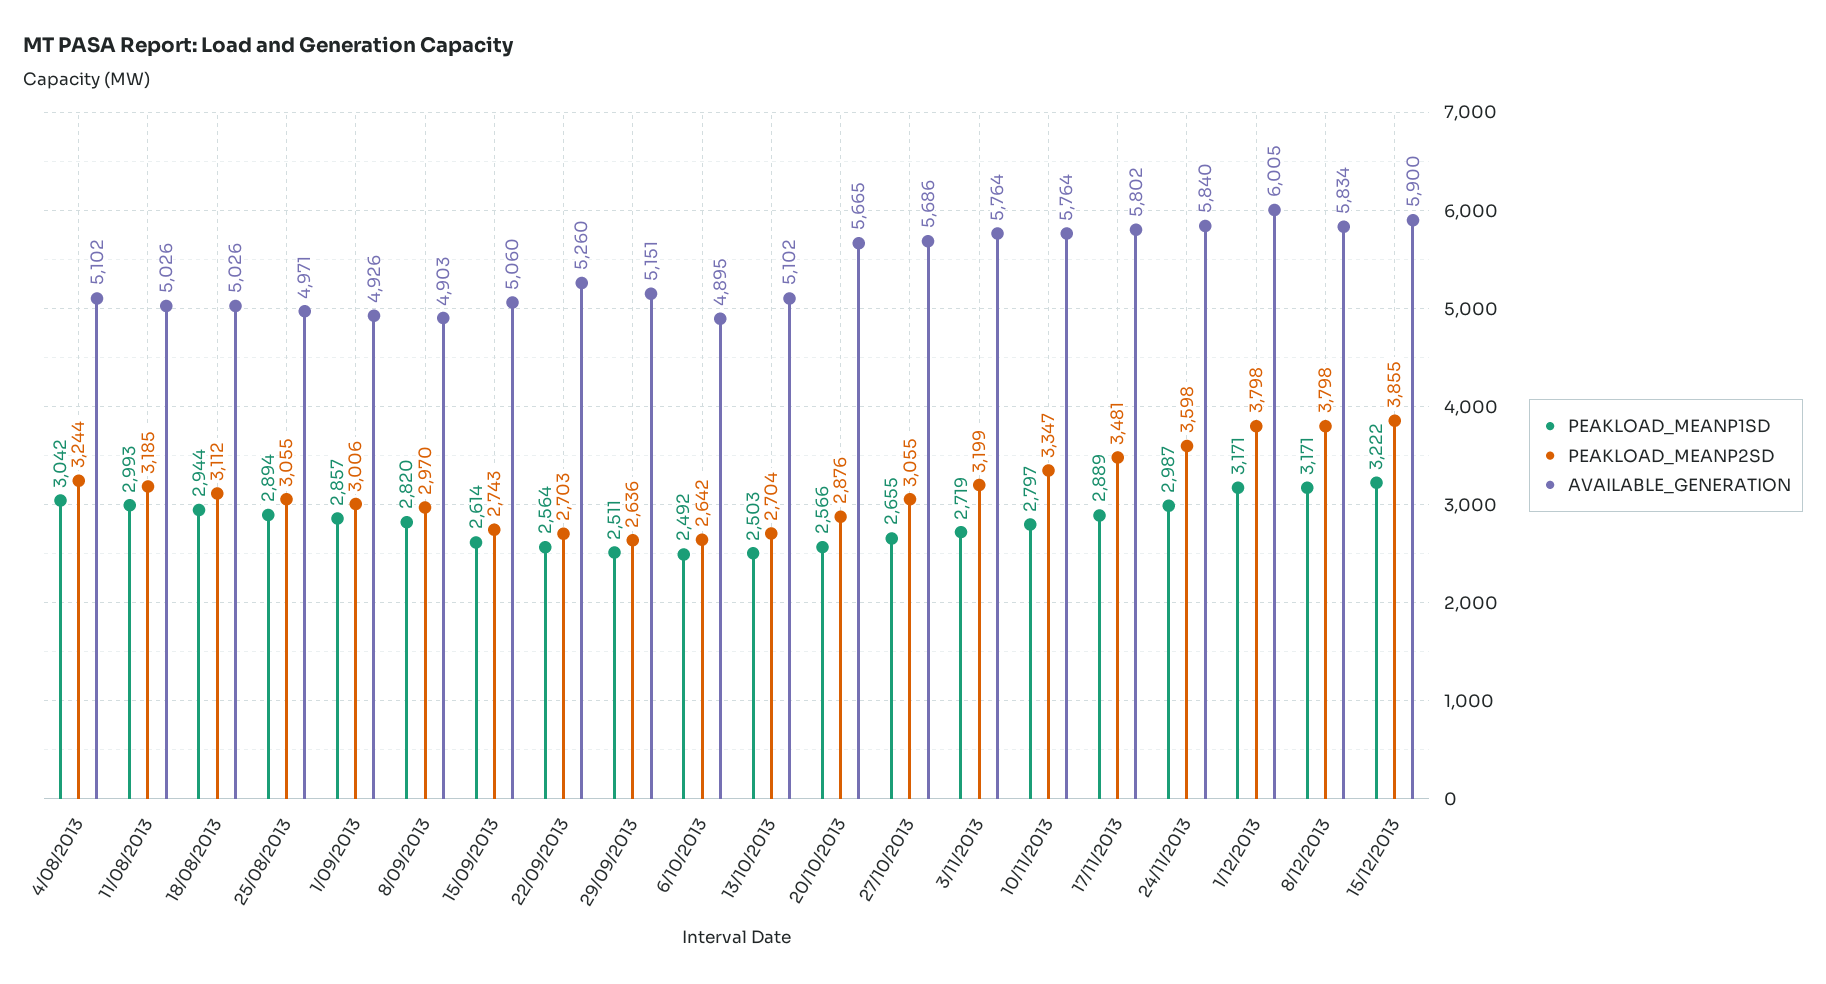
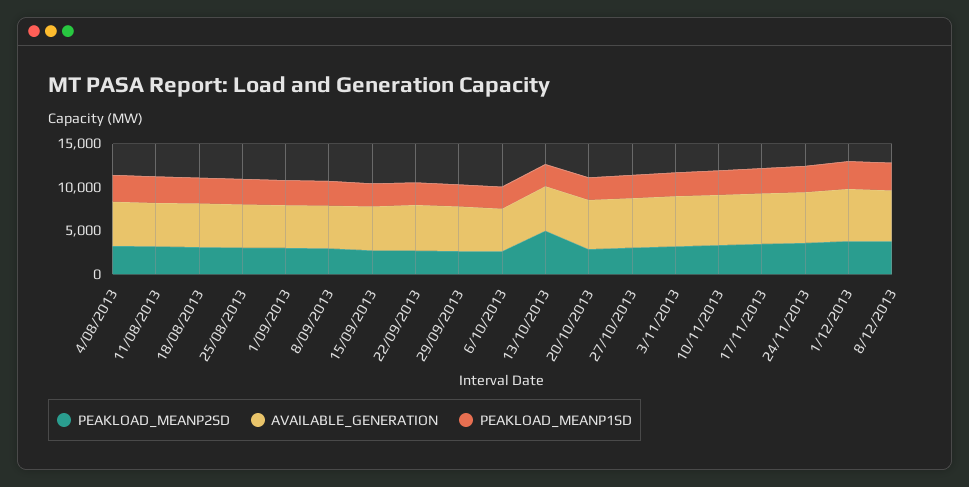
  {
    "PEAKLOAD_MEANP1SD": {
      "4/08/2013": 3042,
      "11/08/2013": 2993,
      "18/08/2013": 2944,
      "25/08/2013": 2894,
      "1/09/2013": 2857,
      "8/09/2013": 2820,
      "15/09/2013": 2614,
      "22/09/2013": 2564,
      "29/09/2013": 2511,
      "6/10/2013": 2492,
      "13/10/2013": 2503,
      "20/10/2013": 2566,
      "27/10/2013": 2655,
      "3/11/2013": 2719,
      "10/11/2013": 2797,
      "17/11/2013": 2889,
      "24/11/2013": 2987,
      "1/12/2013": 3171,
-     "8/12/2013": 3171,
+     "8/12/2013": 3171
-     "15/12/2013": 3222
    },
    "PEAKLOAD_MEANP2SD": {
      "4/08/2013": 3244,
      "11/08/2013": 3185,
      "18/08/2013": 3112,
      "25/08/2013": 3055,
      "1/09/2013": 3006,
      "8/09/2013": 2970,
      "15/09/2013": 2743,
      "22/09/2013": 2703,
      "29/09/2013": 2636,
      "6/10/2013": 2642,
-     "13/10/2013": 2704,
+     "13/10/2013": 5000,
      "20/10/2013": 2876,
      "27/10/2013": 3055,
      "3/11/2013": 3199,
      "10/11/2013": 3347,
      "17/11/2013": 3481,
      "24/11/2013": 3598,
      "1/12/2013": 3798,
-     "8/12/2013": 3798,
+     "8/12/2013": 3798
-     "15/12/2013": 3855
    },
    "AVAILABLE_GENERATION": {
      "4/08/2013": 5102,
      "11/08/2013": 5026,
      "18/08/2013": 5026,
      "25/08/2013": 4971,
      "1/09/2013": 4926,
      "8/09/2013": 4903,
      "15/09/2013": 5060,
      "22/09/2013": 5260,
      "29/09/2013": 5151,
      "6/10/2013": 4895,
      "13/10/2013": 5102,
      "20/10/2013": 5665,
      "27/10/2013": 5686,
      "3/11/2013": 5764,
      "10/11/2013": 5764,
      "17/11/2013": 5802,
      "24/11/2013": 5840,
      "1/12/2013": 6005,
-     "8/12/2013": 5834,
+     "8/12/2013": 5834
-     "15/12/2013": 5900
    }
  }

